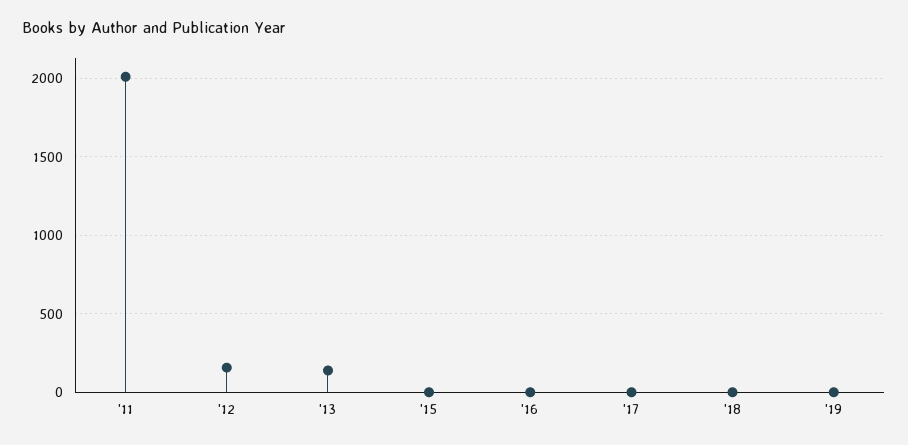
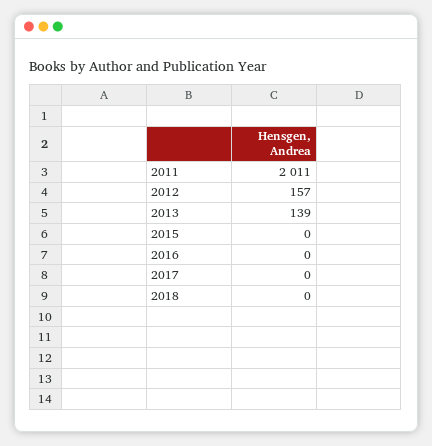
  {
    "'11": 2011,
    "'12": 157,
    "'13": 139,
    "'15": 0,
    "'16": 0,
    "'17": 0,
-   "'18": 0,
+   "'18": 0
-   "'19": 0
  }

